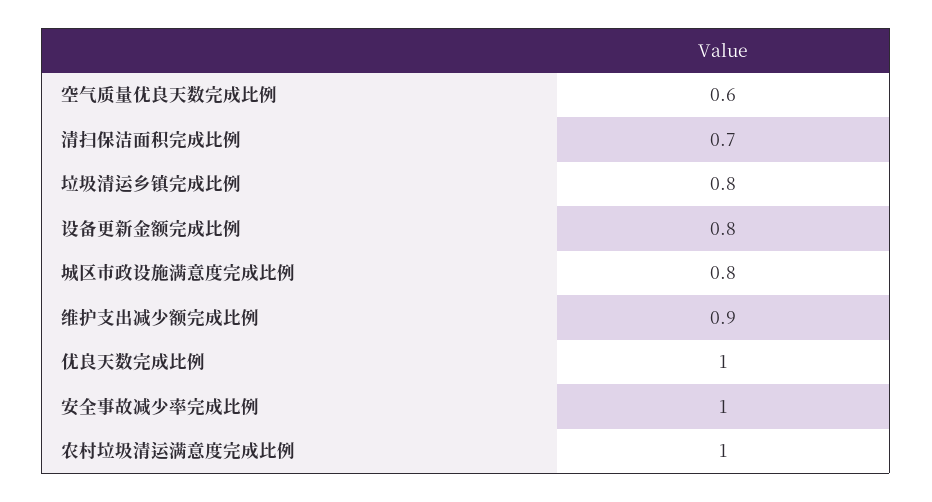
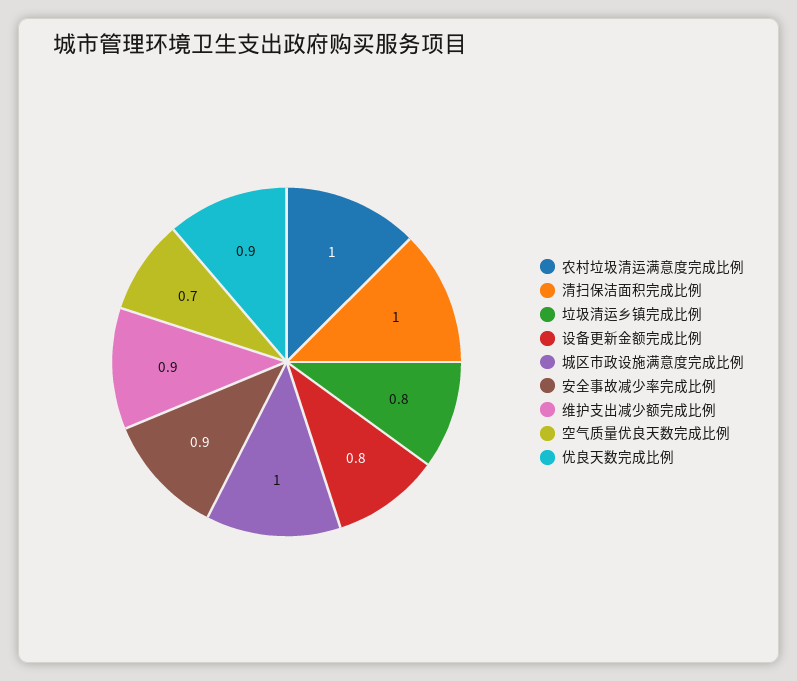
  {
-   "空气质量优良天数完成比例": 0.6,
+   "空气质量优良天数完成比例": 0.7,
-   "清扫保洁面积完成比例": 0.7,
+   "清扫保洁面积完成比例": 1,
    "垃圾清运乡镇完成比例": 0.8,
    "设备更新金额完成比例": 0.8,
-   "城区市政设施满意度完成比例": 0.8,
+   "城区市政设施满意度完成比例": 1,
    "维护支出减少额完成比例": 0.9,
-   "优良天数完成比例": 1,
+   "优良天数完成比例": 0.9,
-   "安全事故减少率完成比例": 1,
+   "安全事故减少率完成比例": 0.9,
    "农村垃圾清运满意度完成比例": 1
  }

